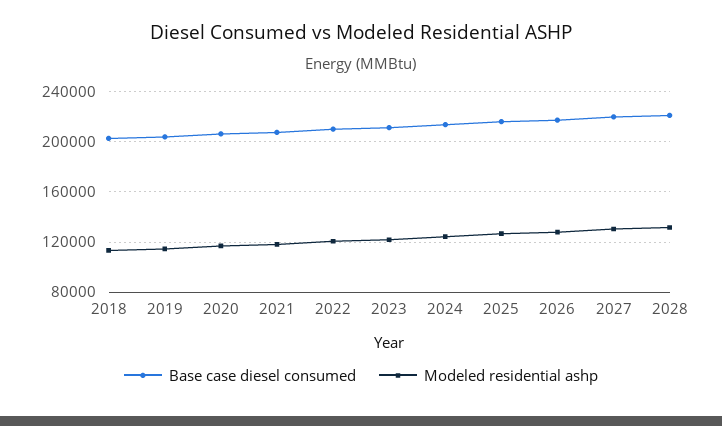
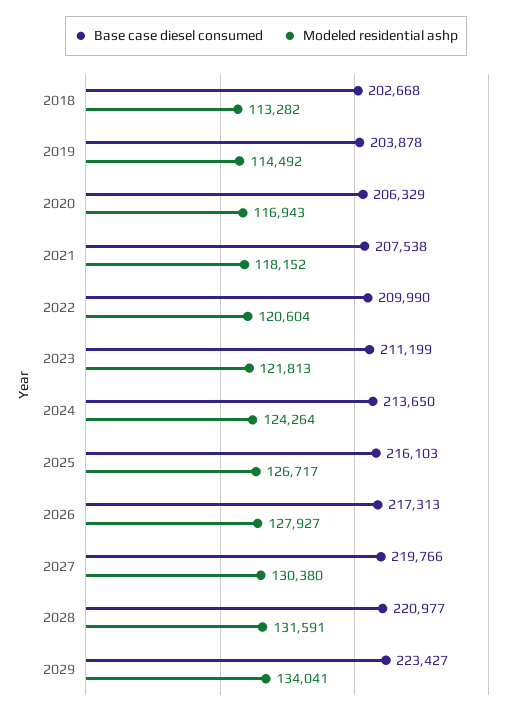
  {
    "Base case diesel consumed": {
      "2018": 202668,
      "2019": 203878,
      "2020": 206329,
      "2021": 207538,
      "2022": 209990,
      "2023": 211199,
      "2024": 213650,
      "2025": 216103,
      "2026": 217313,
      "2027": 219766,
-     "2028": 220977
+     "2028": 220977,
+     "2029": 223427
    },
    "Modeled residential ashp": {
      "2018": 113282,
      "2019": 114492,
      "2020": 116943,
      "2021": 118152,
      "2022": 120604,
      "2023": 121813,
      "2024": 124264,
      "2025": 126717,
      "2026": 127927,
      "2027": 130380,
-     "2028": 131591
+     "2028": 131591,
+     "2029": 134041
    }
  }

